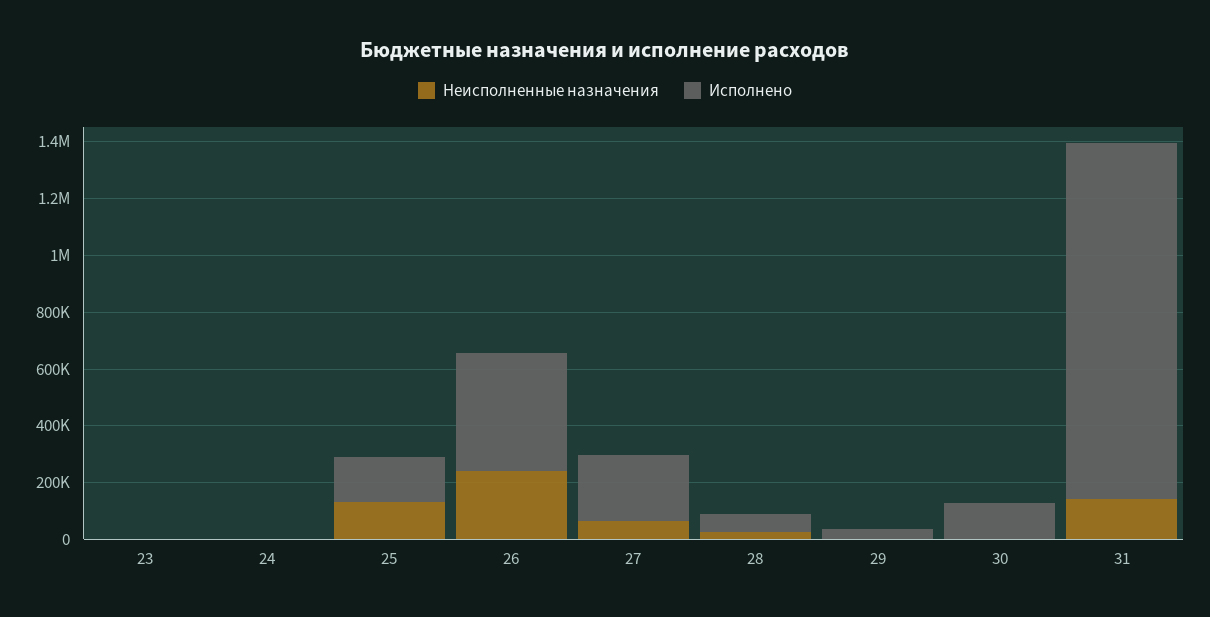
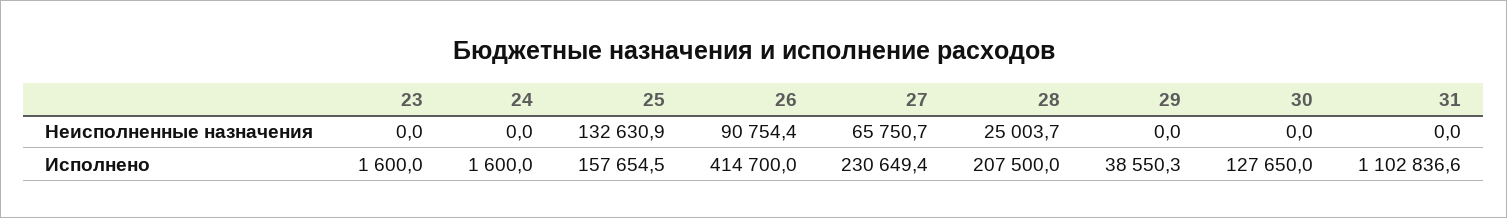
  {
    "Неисполненные назначения": {
      "23": 0,
      "24": 0,
      "25": 132630.9,
-     "26": 250000,
+     "26": 90754.4,
      "27": 65750.7,
      "28": 25003.7,
      "29": 0,
      "30": 0,
-     "31": 150000
+     "31": 0
    },
    "Исполнено": {
      "23": 1600,
      "24": 1600,
      "25": 157654.5,
      "26": 414700,
      "27": 230649.4,
-     "28": 50000,
+     "28": 207500,
      "29": 38550.3,
      "30": 127650,
-     "31": 1250000
+     "31": 1102836.6
    }
  }

